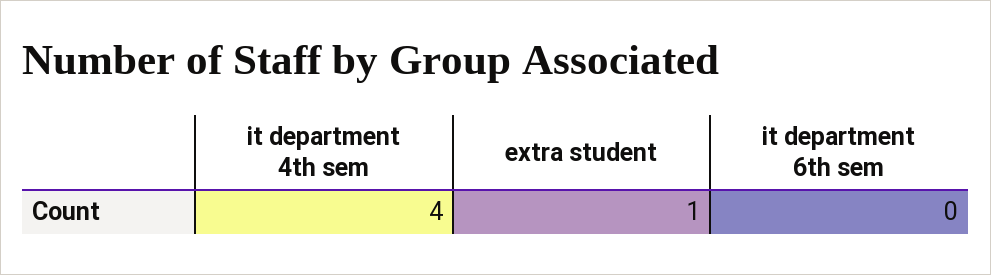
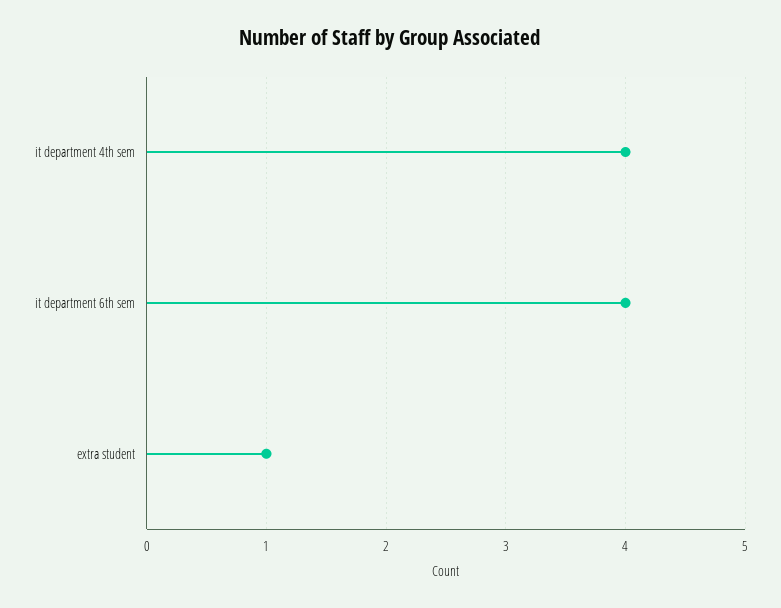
  {
    "it department 4th sem": 4,
    "extra student": 1,
-   "it department 6th sem": 0
+   "it department 6th sem": 4
  }

